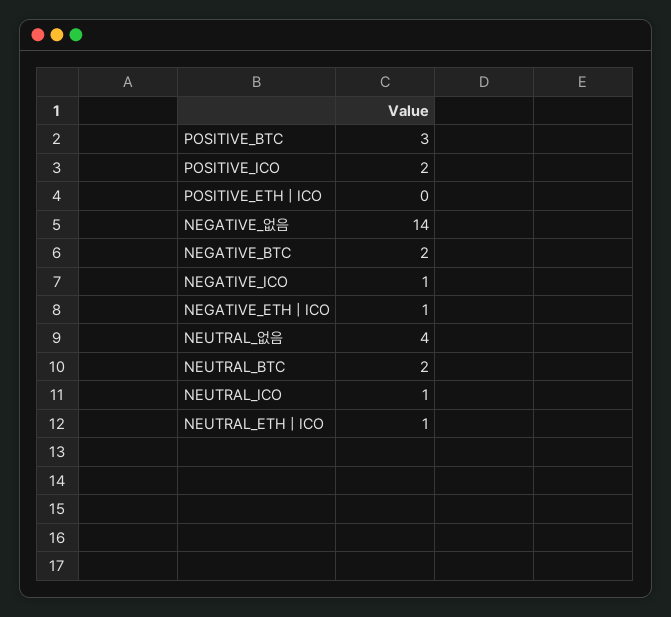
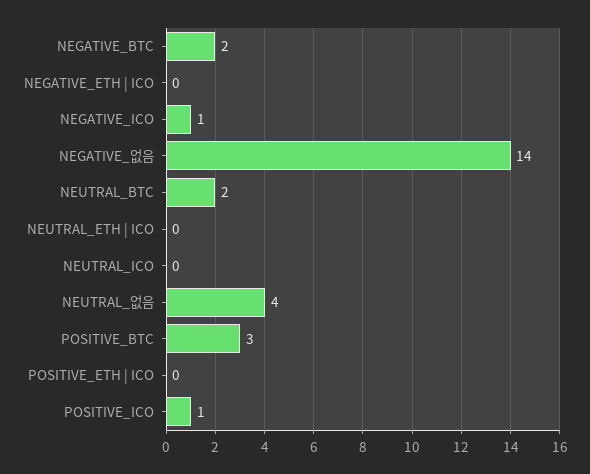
  {
    "POSITIVE_BTC": 3,
-   "POSITIVE_ICO": 2,
+   "POSITIVE_ICO": 1,
    "POSITIVE_ETH | ICO": 0,
    "NEGATIVE_없음": 14,
    "NEGATIVE_BTC": 2,
    "NEGATIVE_ICO": 1,
-   "NEGATIVE_ETH | ICO": 1,
+   "NEGATIVE_ETH | ICO": 0,
    "NEUTRAL_없음": 4,
    "NEUTRAL_BTC": 2,
-   "NEUTRAL_ICO": 1,
+   "NEUTRAL_ICO": 0,
-   "NEUTRAL_ETH | ICO": 1
+   "NEUTRAL_ETH | ICO": 0
  }

